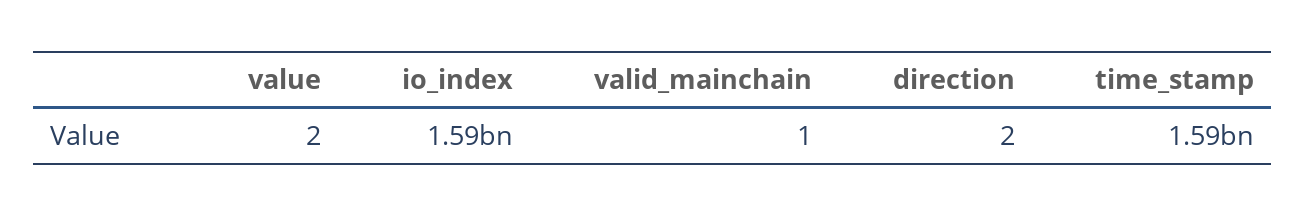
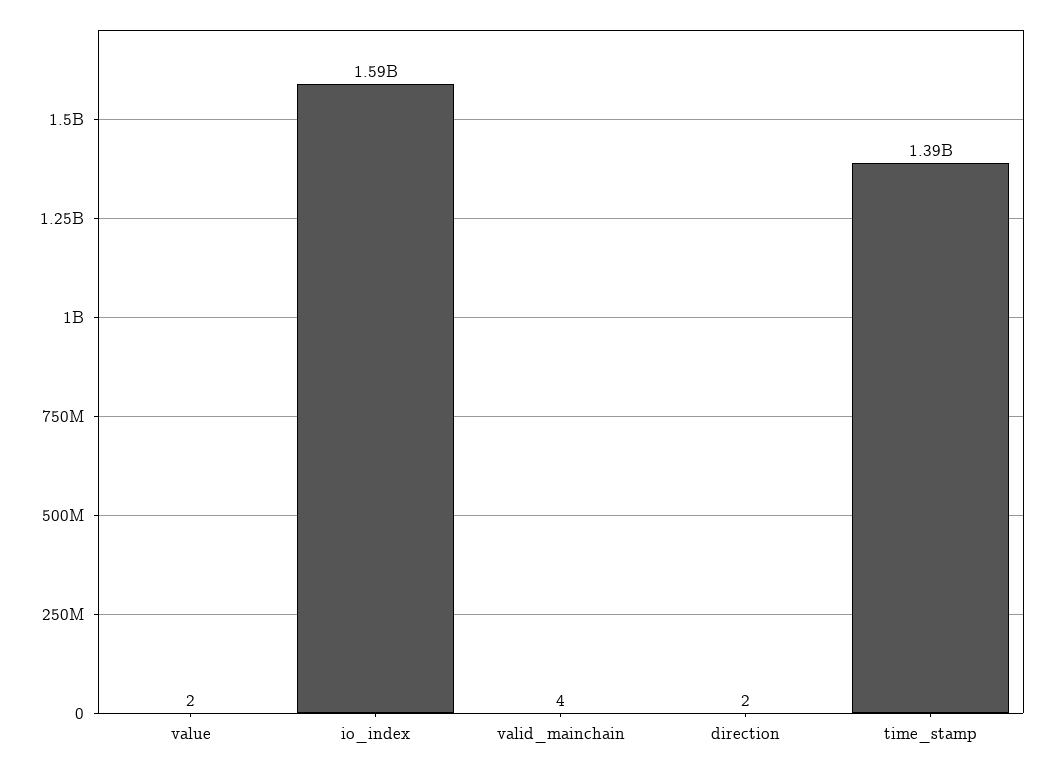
  {
    "value": 2,
    "io_index": 1590000000,
-   "valid_mainchain": 1,
+   "valid_mainchain": 4,
    "direction": 2,
-   "time_stamp": 1590000000
+   "time_stamp": 1390000000
  }

